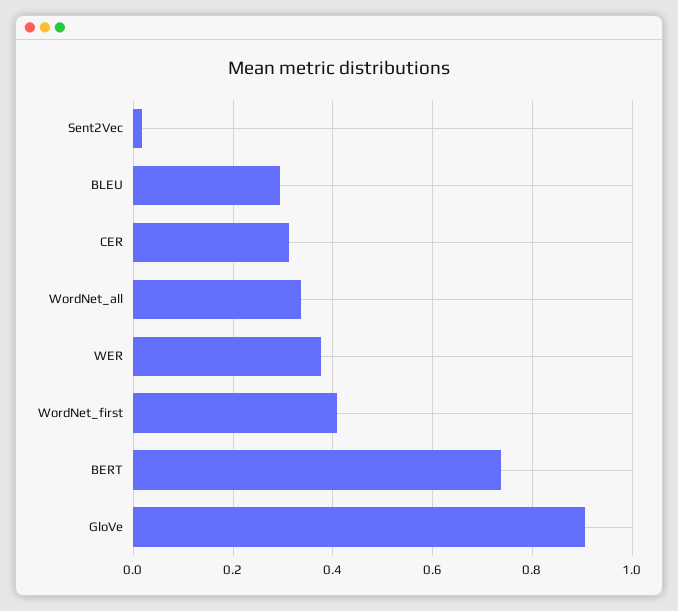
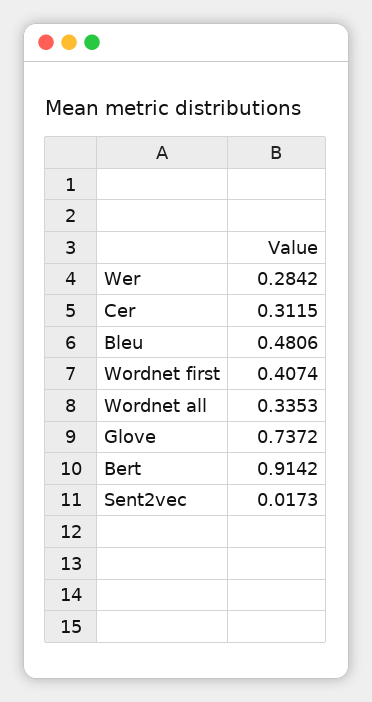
  {
    "Sent2Vec": 0.0173,
-   "BLEU": 0.3,
+   "BLEU": 0.4806,
    "CER": 0.3115,
    "WordNet_all": 0.3353,
-   "WER": 0.38,
+   "WER": 0.2842,
    "WordNet_first": 0.4074,
-   "BERT": 0.74,
+   "BERT": 0.9142,
-   "GloVe": 0.9
+   "GloVe": 0.7372
  }

